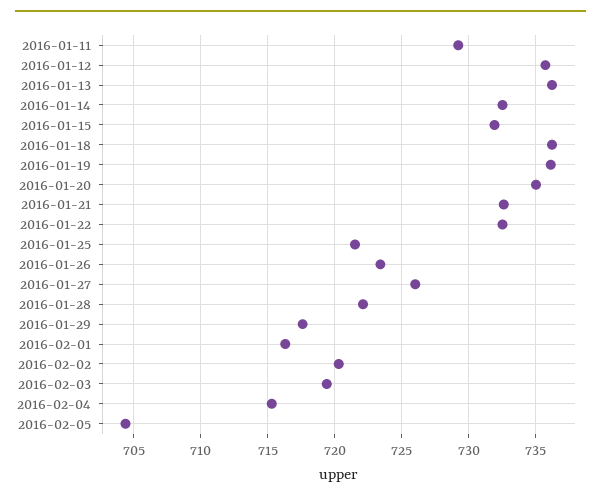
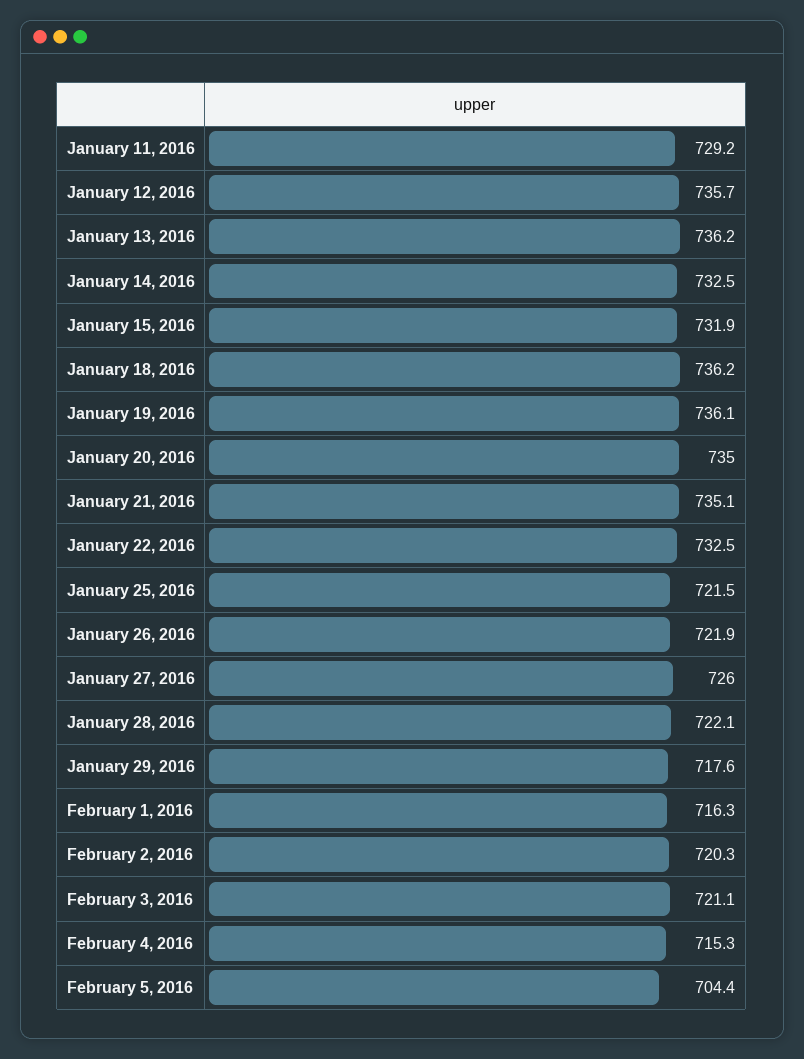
  {
    "2016-01-11": 729.2,
    "2016-01-12": 735.7,
    "2016-01-13": 736.2,
    "2016-01-14": 732.5,
    "2016-01-15": 731.9,
    "2016-01-18": 736.2,
    "2016-01-19": 736.1,
    "2016-01-20": 735,
-   "2016-01-21": 732.5,
+   "2016-01-21": 735.1,
    "2016-01-22": 732.5,
    "2016-01-25": 721.5,
-   "2016-01-26": 723.5,
+   "2016-01-26": 721.9,
    "2016-01-27": 726,
    "2016-01-28": 722.1,
    "2016-01-29": 717.6,
    "2016-02-01": 716.3,
    "2016-02-02": 720.3,
-   "2016-02-03": 719.5,
+   "2016-02-03": 721.1,
    "2016-02-04": 715.3,
    "2016-02-05": 704.4
  }

